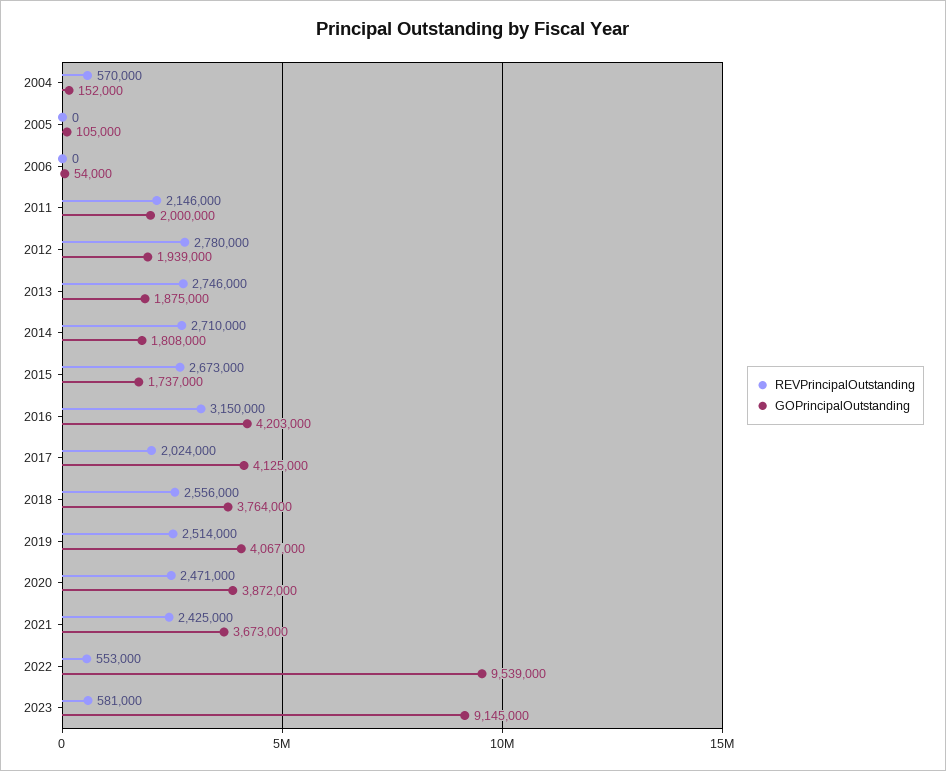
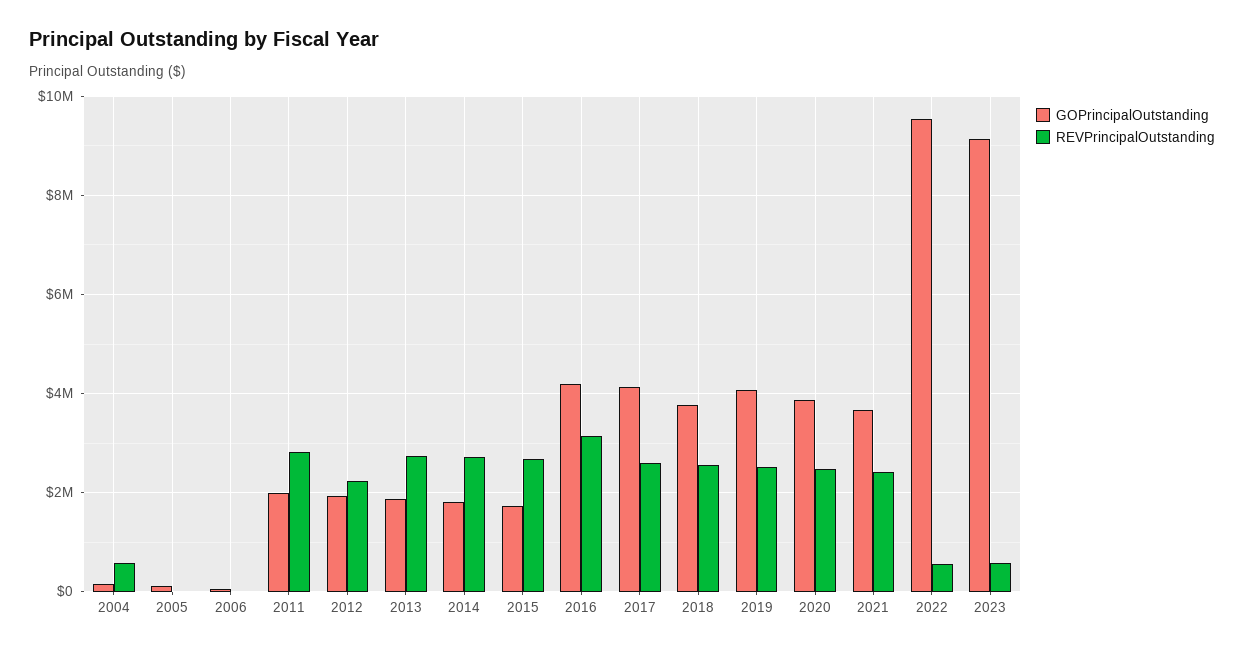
  {
    "REVPrincipalOutstanding": {
      "2004": 570000,
      "2005": 0,
      "2006": 0,
-     "2011": 2146000,
+     "2011": 2800000,
-     "2012": 2780000,
+     "2012": 2200000,
      "2013": 2746000,
      "2014": 2710000,
      "2015": 2673000,
      "2016": 3150000,
-     "2017": 2024000,
+     "2017": 2600000,
      "2018": 2556000,
      "2019": 2514000,
      "2020": 2471000,
      "2021": 2425000,
      "2022": 553000,
      "2023": 581000
    },
    "GOPrincipalOutstanding": {
      "2004": 152000,
      "2005": 105000,
      "2006": 54000,
      "2011": 2000000,
      "2012": 1939000,
      "2013": 1875000,
      "2014": 1808000,
      "2015": 1737000,
      "2016": 4203000,
      "2017": 4125000,
      "2018": 3764000,
      "2019": 4067000,
      "2020": 3872000,
      "2021": 3673000,
      "2022": 9539000,
      "2023": 9145000
    }
  }

